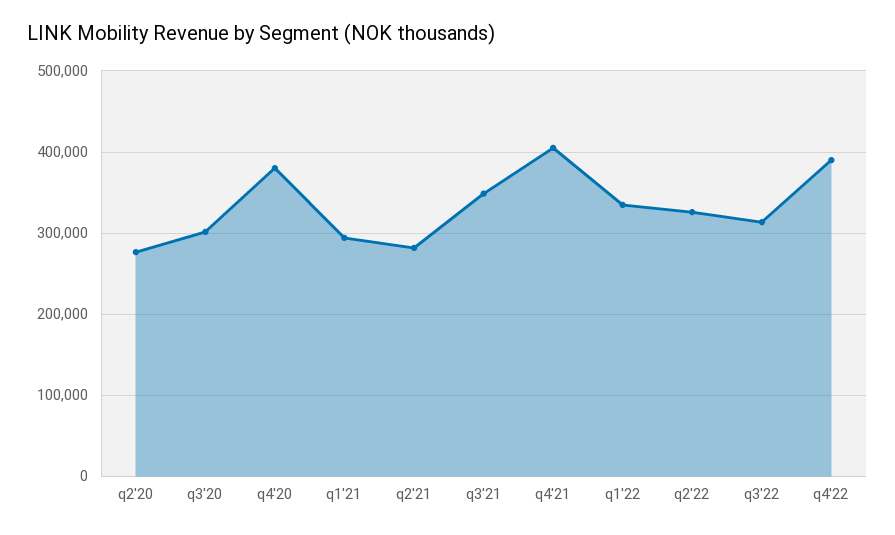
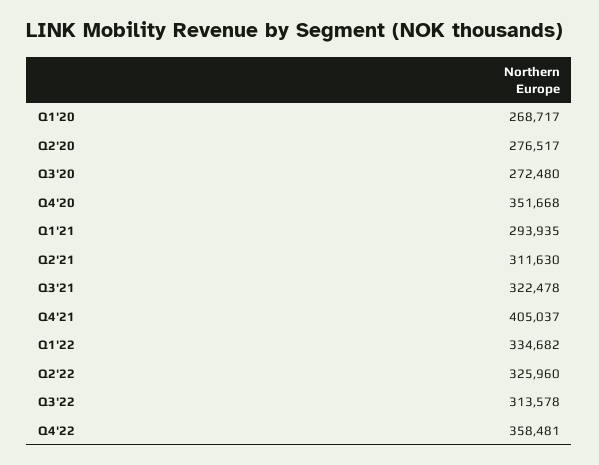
  {
    "q2'20": 276517,
-   "q3'20": 300000,
+   "q3'20": 272480,
-   "q4'20": 380000,
+   "q4'20": 351668,
    "q1'21": 293935,
-   "q2'21": 280000,
+   "q2'21": 311630,
-   "q3'21": 350000,
+   "q3'21": 322478,
    "q4'21": 405037,
    "q1'22": 334682,
    "q2'22": 325960,
    "q3'22": 313578,
-   "q4'22": 390000
+   "q4'22": 358481,
+   "Q1'20": 268717
  }

